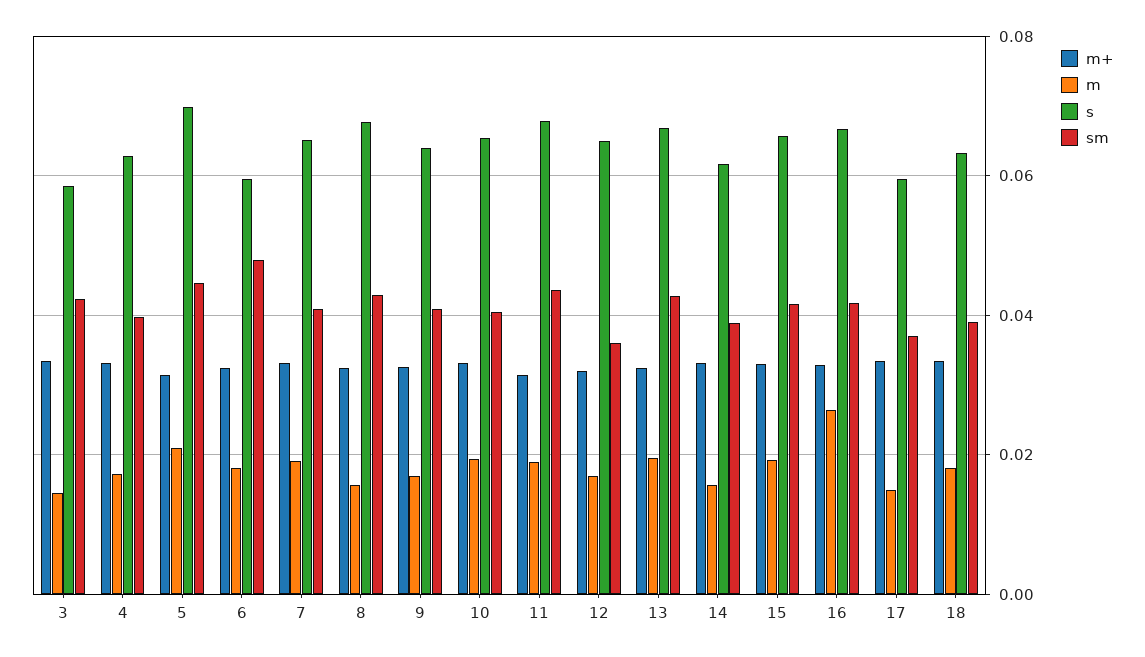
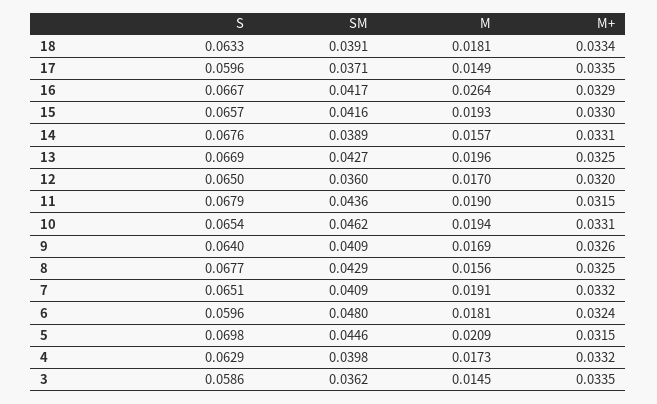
  {
    "m+": {
      "3": 0.0335,
      "4": 0.0332,
      "5": 0.0315,
      "6": 0.0324,
      "7": 0.0332,
      "8": 0.0325,
      "9": 0.0326,
      "10": 0.0331,
      "11": 0.0315,
      "12": 0.032,
      "13": 0.0325,
      "14": 0.0331,
      "15": 0.033,
      "16": 0.0329,
      "17": 0.0335,
      "18": 0.0334
    },
    "m": {
      "3": 0.0145,
      "4": 0.0173,
      "5": 0.0209,
      "6": 0.0181,
      "7": 0.0191,
      "8": 0.0156,
      "9": 0.0169,
      "10": 0.0194,
      "11": 0.019,
      "12": 0.017,
      "13": 0.0196,
      "14": 0.0157,
      "15": 0.0193,
      "16": 0.0264,
      "17": 0.0149,
      "18": 0.0181
    },
    "s": {
      "3": 0.0586,
      "4": 0.0629,
      "5": 0.0698,
      "6": 0.0596,
      "7": 0.0651,
      "8": 0.0677,
      "9": 0.064,
      "10": 0.0654,
      "11": 0.0679,
      "12": 0.065,
      "13": 0.0669,
-     "14": 0.062,
+     "14": 0.0676,
      "15": 0.0657,
      "16": 0.0667,
      "17": 0.0596,
      "18": 0.0633
    },
    "sm": {
-     "3": 0.042,
+     "3": 0.0362,
      "4": 0.0398,
      "5": 0.0446,
      "6": 0.048,
      "7": 0.0409,
      "8": 0.0429,
      "9": 0.0409,
-     "10": 0.04,
+     "10": 0.0462,
      "11": 0.0436,
      "12": 0.036,
      "13": 0.0427,
      "14": 0.0389,
      "15": 0.0416,
      "16": 0.0417,
      "17": 0.0371,
      "18": 0.0391
    }
  }

